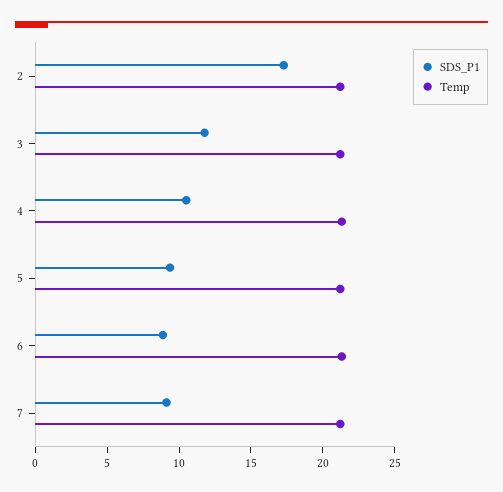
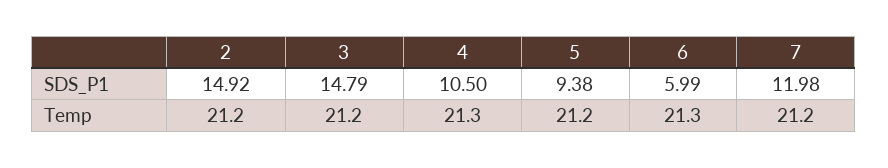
  {
    "SDS_P1": {
-     "2": 17,
+     "2": 14.92,
-     "3": 12,
+     "3": 14.79,
      "4": 10.5,
      "5": 9.38,
-     "6": 9,
+     "6": 5.99,
-     "7": 9
+     "7": 11.98
    },
    "Temp": {
      "2": 21.2,
      "3": 21.2,
      "4": 21.3,
      "5": 21.2,
      "6": 21.3,
      "7": 21.2
    }
  }

